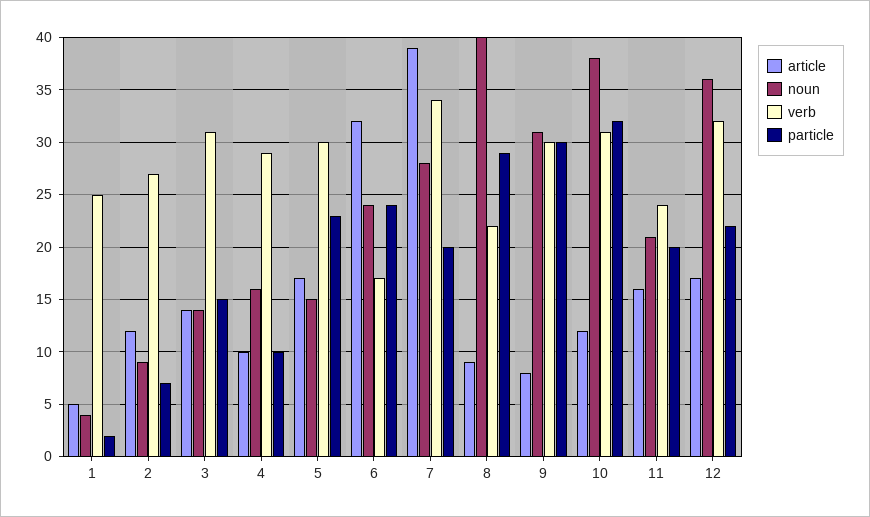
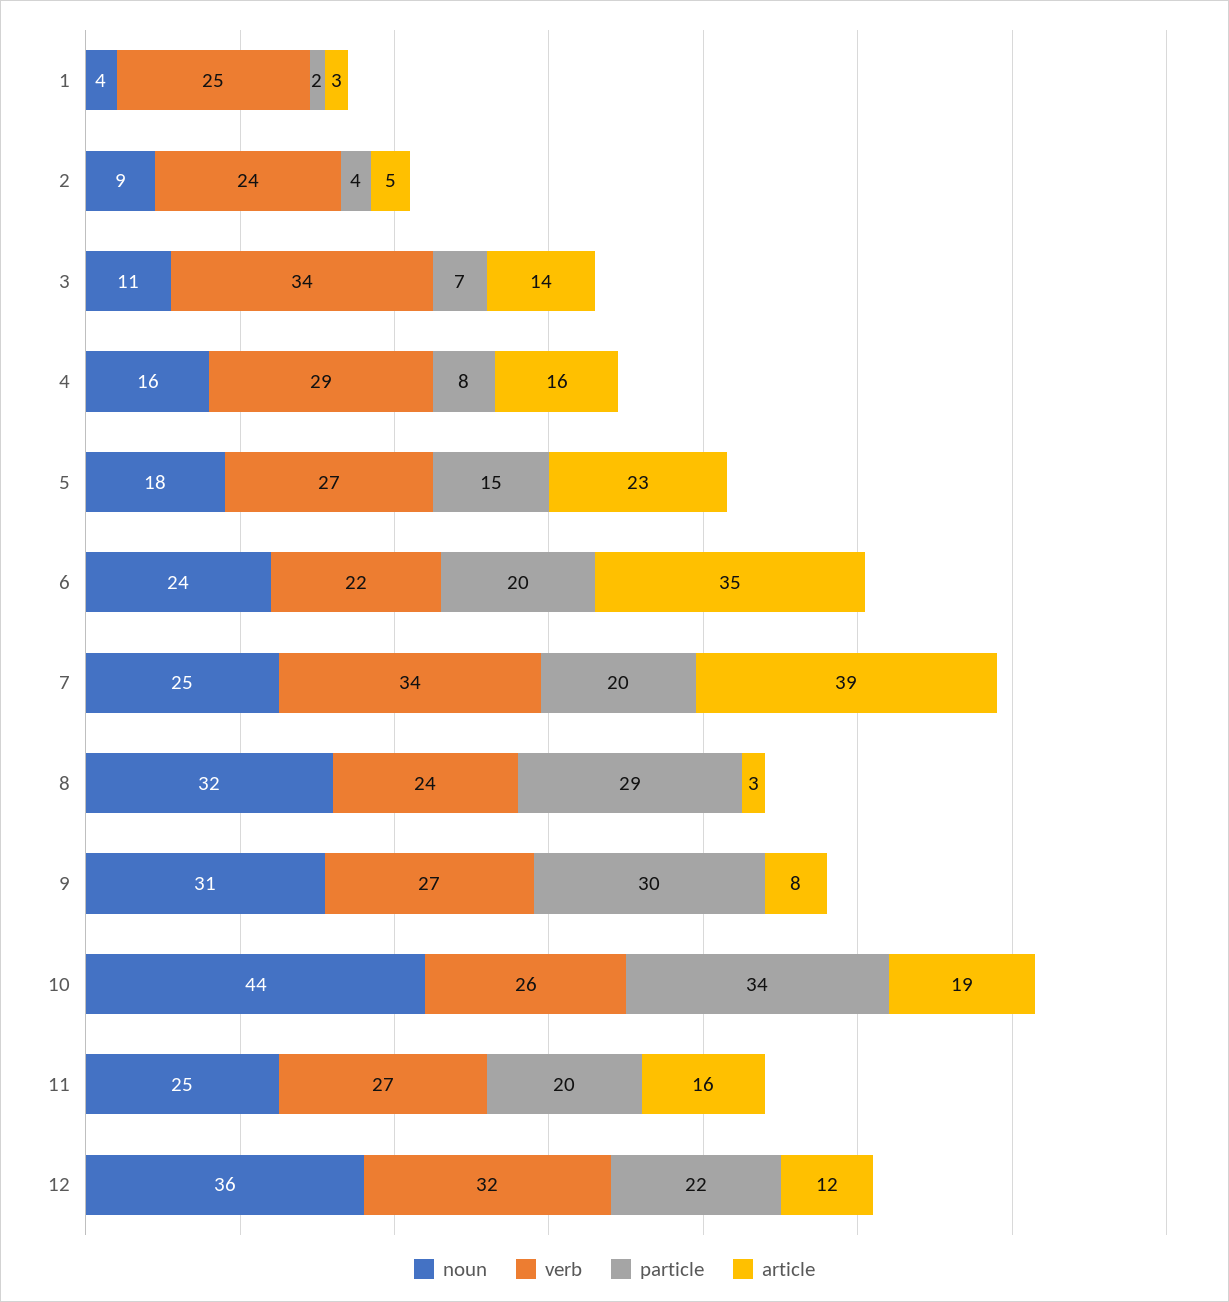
  {
    "article": {
-     "1": 5,
+     "1": 3,
-     "2": 12,
+     "2": 5,
      "3": 14,
-     "4": 10,
+     "4": 16,
-     "5": 17,
+     "5": 23,
-     "6": 32,
+     "6": 35,
      "7": 39,
-     "8": 9,
+     "8": 3,
      "9": 8,
-     "10": 12,
+     "10": 19,
      "11": 16,
-     "12": 17
+     "12": 12
    },
    "noun": {
      "1": 4,
      "2": 9,
-     "3": 14,
+     "3": 11,
      "4": 16,
-     "5": 15,
+     "5": 18,
      "6": 24,
-     "7": 28,
+     "7": 25,
-     "8": 40,
+     "8": 32,
      "9": 31,
-     "10": 38,
+     "10": 44,
-     "11": 21,
+     "11": 25,
      "12": 36
    },
    "verb": {
      "1": 25,
-     "2": 27,
+     "2": 24,
-     "3": 31,
+     "3": 34,
      "4": 29,
-     "5": 30,
+     "5": 27,
-     "6": 17,
+     "6": 22,
      "7": 34,
-     "8": 22,
+     "8": 24,
-     "9": 30,
+     "9": 27,
-     "10": 31,
+     "10": 26,
-     "11": 24,
+     "11": 27,
      "12": 32
    },
    "particle": {
      "1": 2,
-     "2": 7,
+     "2": 4,
-     "3": 15,
+     "3": 7,
-     "4": 10,
+     "4": 8,
-     "5": 23,
+     "5": 15,
-     "6": 24,
+     "6": 20,
      "7": 20,
      "8": 29,
      "9": 30,
-     "10": 32,
+     "10": 34,
      "11": 20,
      "12": 22
    }
  }

